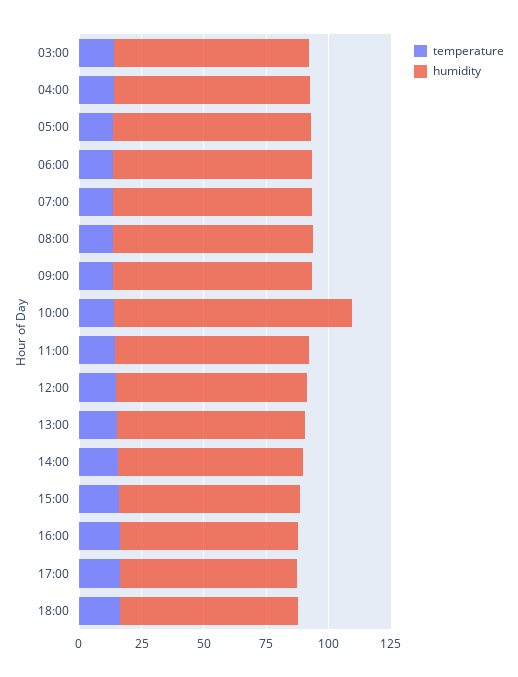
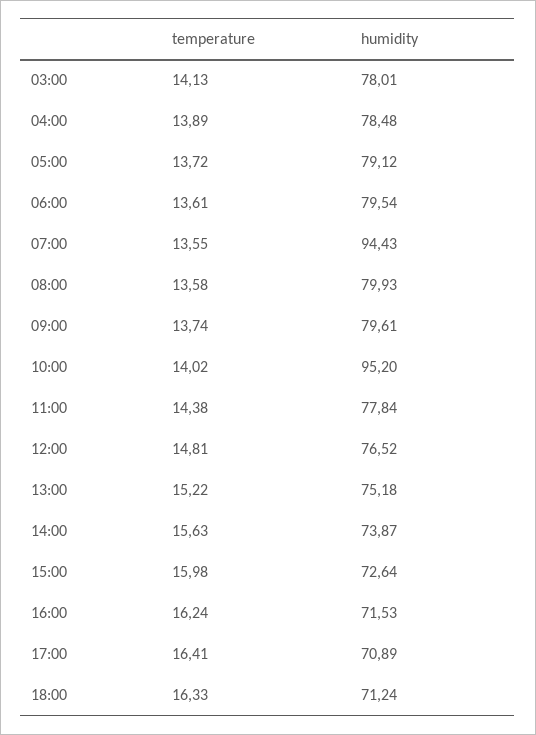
  {
    "temperature": {
      "03:00": 14.13,
      "04:00": 13.89,
      "05:00": 13.72,
      "06:00": 13.61,
      "07:00": 13.55,
      "08:00": 13.58,
      "09:00": 13.74,
      "10:00": 14.02,
      "11:00": 14.38,
      "12:00": 14.81,
      "13:00": 15.22,
      "14:00": 15.63,
      "15:00": 15.98,
      "16:00": 16.24,
      "17:00": 16.41,
      "18:00": 16.33
    },
    "humidity": {
      "03:00": 78.01,
      "04:00": 78.48,
      "05:00": 79.12,
      "06:00": 79.54,
-     "07:00": 80,
+     "07:00": 94.43,
      "08:00": 79.93,
      "09:00": 79.61,
      "10:00": 95.2,
      "11:00": 77.84,
      "12:00": 76.52,
      "13:00": 75.18,
      "14:00": 73.87,
      "15:00": 72.64,
      "16:00": 71.53,
      "17:00": 70.89,
      "18:00": 71.24
    }
  }

